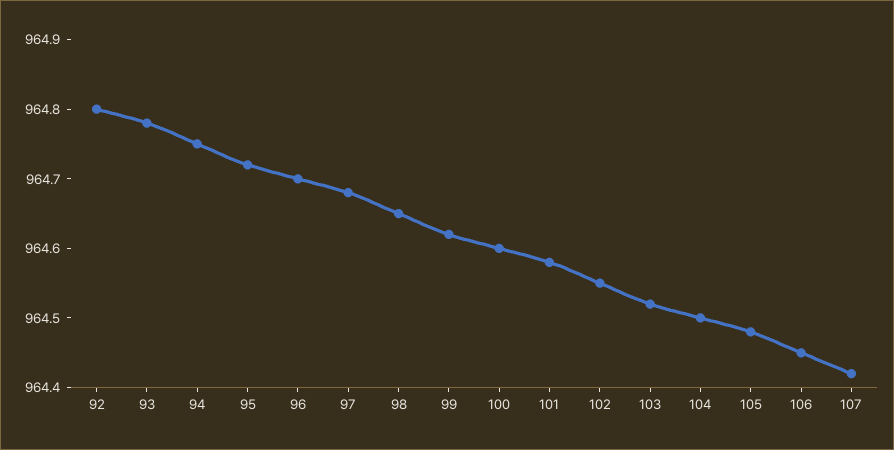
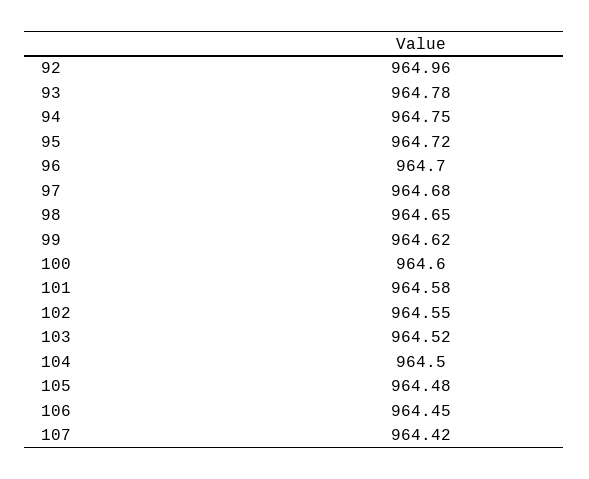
  {
-   "92": 964.8,
+   "92": 964.96,
    "93": 964.78,
    "94": 964.75,
    "95": 964.72,
    "96": 964.7,
    "97": 964.68,
    "98": 964.65,
    "99": 964.62,
    "100": 964.6,
    "101": 964.58,
    "102": 964.55,
    "103": 964.52,
    "104": 964.5,
    "105": 964.48,
    "106": 964.45,
    "107": 964.42
  }

